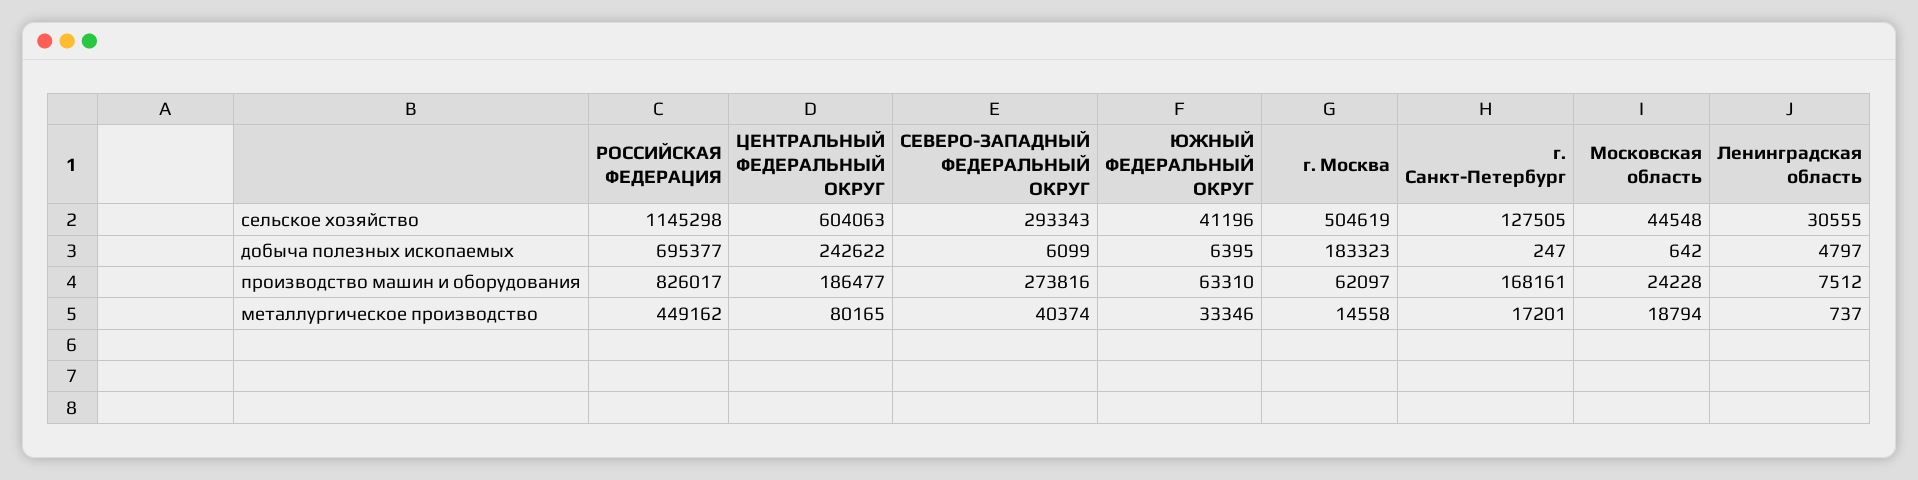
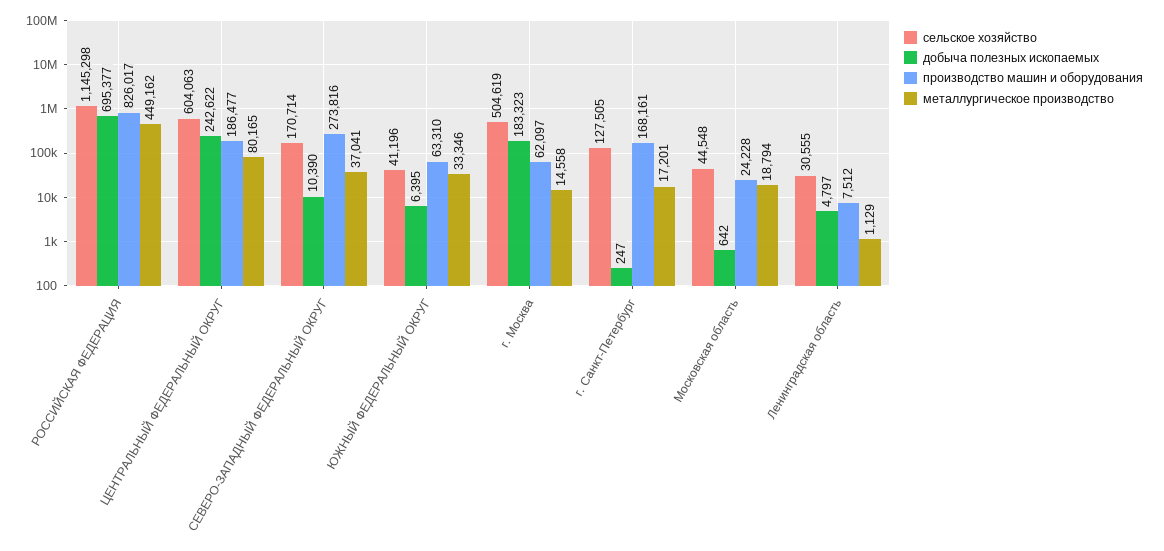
  {
    "сельское хозяйство": {
      "РОССИЙСКАЯ ФЕДЕРАЦИЯ": 1145298,
      "ЦЕНТРАЛЬНЫЙ ФЕДЕРАЛЬНЫЙ ОКРУГ": 604063,
-     "СЕВЕРО-ЗАПАДНЫЙ ФЕДЕРАЛЬНЫЙ ОКРУГ": 293343,
+     "СЕВЕРО-ЗАПАДНЫЙ ФЕДЕРАЛЬНЫЙ ОКРУГ": 170714,
      "ЮЖНЫЙ ФЕДЕРАЛЬНЫЙ ОКРУГ": 41196,
      "г. Москва": 504619,
      "г. Санкт-Петербург": 127505,
      "Московская область": 44548,
      "Ленинградская область": 30555
    },
    "добыча полезных ископаемых": {
      "РОССИЙСКАЯ ФЕДЕРАЦИЯ": 695377,
      "ЦЕНТРАЛЬНЫЙ ФЕДЕРАЛЬНЫЙ ОКРУГ": 242622,
-     "СЕВЕРО-ЗАПАДНЫЙ ФЕДЕРАЛЬНЫЙ ОКРУГ": 6099,
+     "СЕВЕРО-ЗАПАДНЫЙ ФЕДЕРАЛЬНЫЙ ОКРУГ": 10390,
      "ЮЖНЫЙ ФЕДЕРАЛЬНЫЙ ОКРУГ": 6395,
      "г. Москва": 183323,
      "г. Санкт-Петербург": 247,
      "Московская область": 642,
      "Ленинградская область": 4797
    },
    "производство машин и оборудования": {
      "РОССИЙСКАЯ ФЕДЕРАЦИЯ": 826017,
      "ЦЕНТРАЛЬНЫЙ ФЕДЕРАЛЬНЫЙ ОКРУГ": 186477,
      "СЕВЕРО-ЗАПАДНЫЙ ФЕДЕРАЛЬНЫЙ ОКРУГ": 273816,
      "ЮЖНЫЙ ФЕДЕРАЛЬНЫЙ ОКРУГ": 63310,
      "г. Москва": 62097,
      "г. Санкт-Петербург": 168161,
      "Московская область": 24228,
      "Ленинградская область": 7512
    },
    "металлургическое производство": {
      "РОССИЙСКАЯ ФЕДЕРАЦИЯ": 449162,
      "ЦЕНТРАЛЬНЫЙ ФЕДЕРАЛЬНЫЙ ОКРУГ": 80165,
-     "СЕВЕРО-ЗАПАДНЫЙ ФЕДЕРАЛЬНЫЙ ОКРУГ": 40374,
+     "СЕВЕРО-ЗАПАДНЫЙ ФЕДЕРАЛЬНЫЙ ОКРУГ": 37041,
      "ЮЖНЫЙ ФЕДЕРАЛЬНЫЙ ОКРУГ": 33346,
      "г. Москва": 14558,
      "г. Санкт-Петербург": 17201,
      "Московская область": 18794,
-     "Ленинградская область": 737
+     "Ленинградская область": 1129
    }
  }

